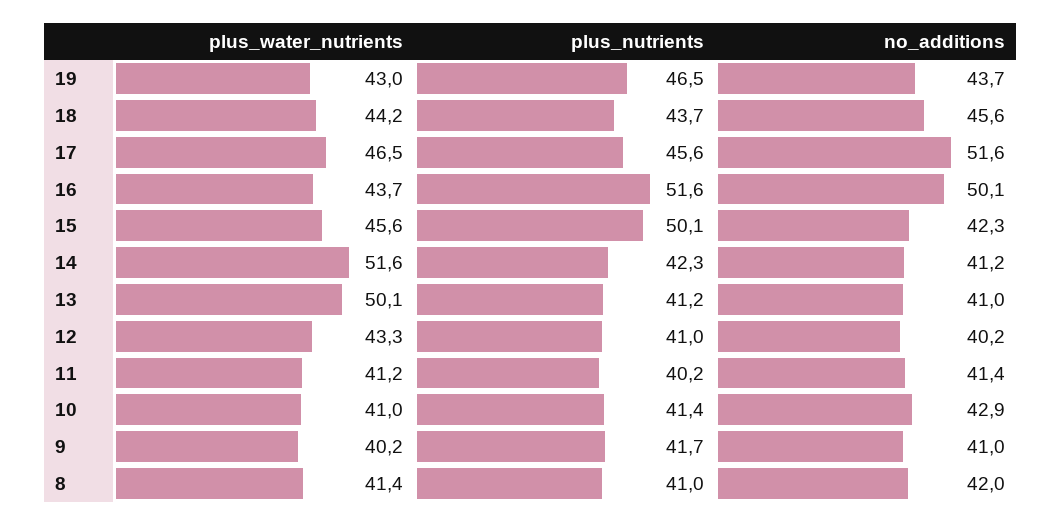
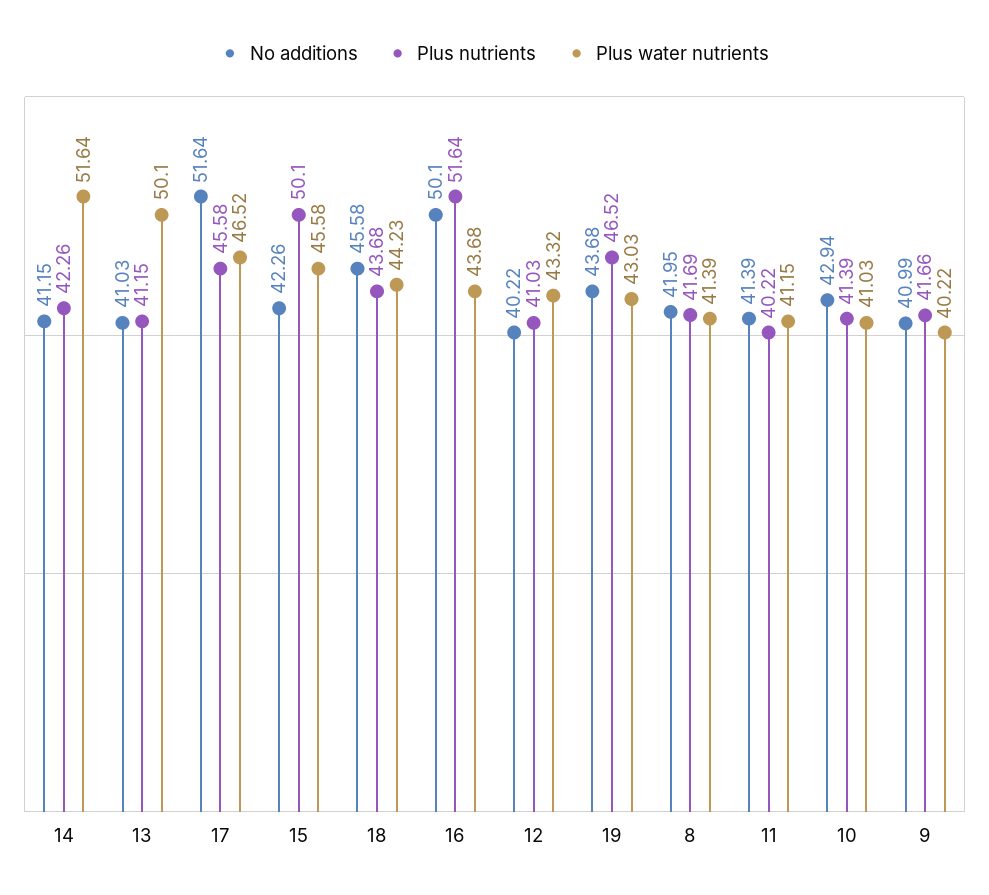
  {
    "plus_water_nutrients": {
      "19": 43.03,
      "18": 44.23,
      "17": 46.52,
      "16": 43.68,
      "15": 45.58,
      "14": 51.64,
      "13": 50.1,
      "12": 43.32,
      "11": 41.15,
      "10": 41.03,
      "9": 40.22,
      "8": 41.39
    },
    "plus_nutrients": {
      "19": 46.52,
      "18": 43.68,
      "17": 45.58,
      "16": 51.64,
      "15": 50.1,
      "14": 42.26,
      "13": 41.15,
      "12": 41.03,
      "11": 40.22,
      "10": 41.39,
      "9": 41.66,
-     "8": 41
+     "8": 41.69
    },
    "no_additions": {
      "19": 43.68,
      "18": 45.58,
      "17": 51.64,
      "16": 50.1,
      "15": 42.26,
      "14": 41.15,
      "13": 41.03,
      "12": 40.22,
      "11": 41.39,
      "10": 42.94,
      "9": 40.99,
      "8": 41.95
    }
  }

